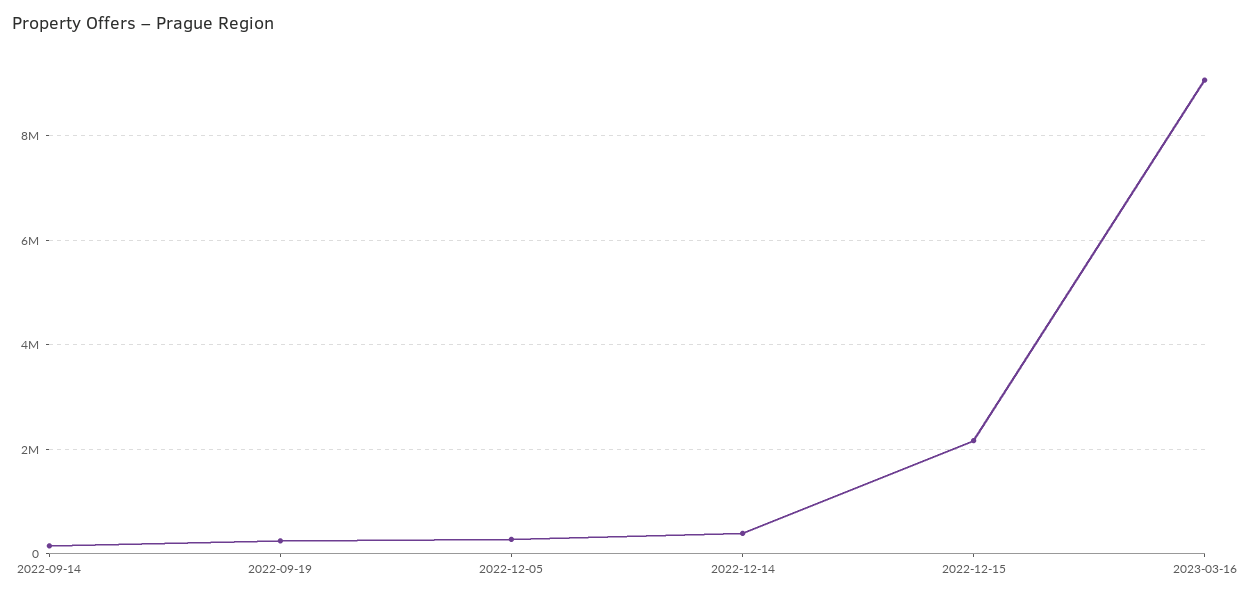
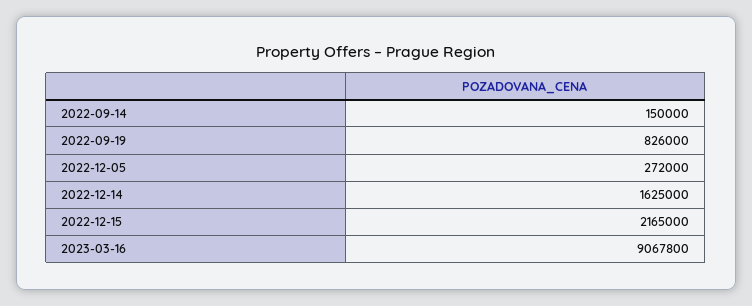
  {
    "2022-09-14": 150000,
-   "2022-09-19": 200000,
+   "2022-09-19": 826000,
    "2022-12-05": 272000,
-   "2022-12-14": 400000,
+   "2022-12-14": 1625000,
    "2022-12-15": 2165000,
    "2023-03-16": 9067800
  }

